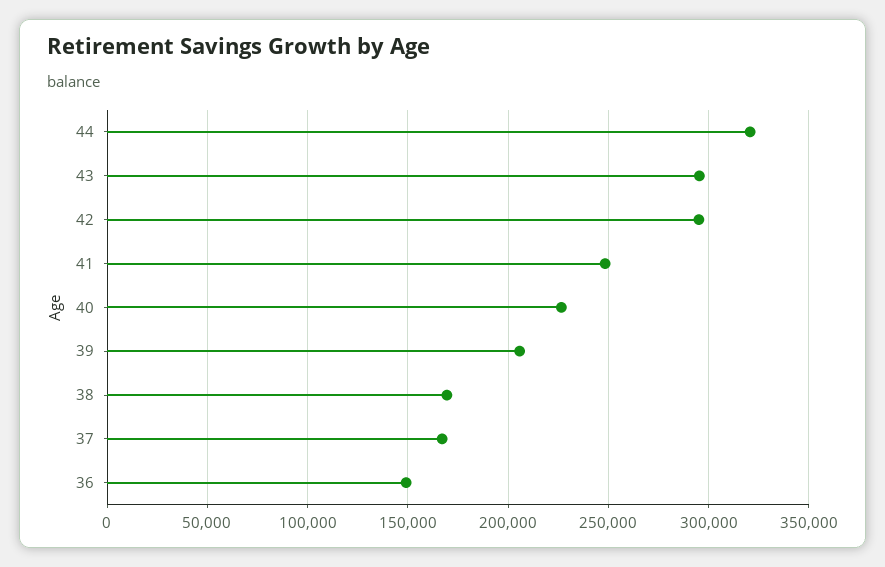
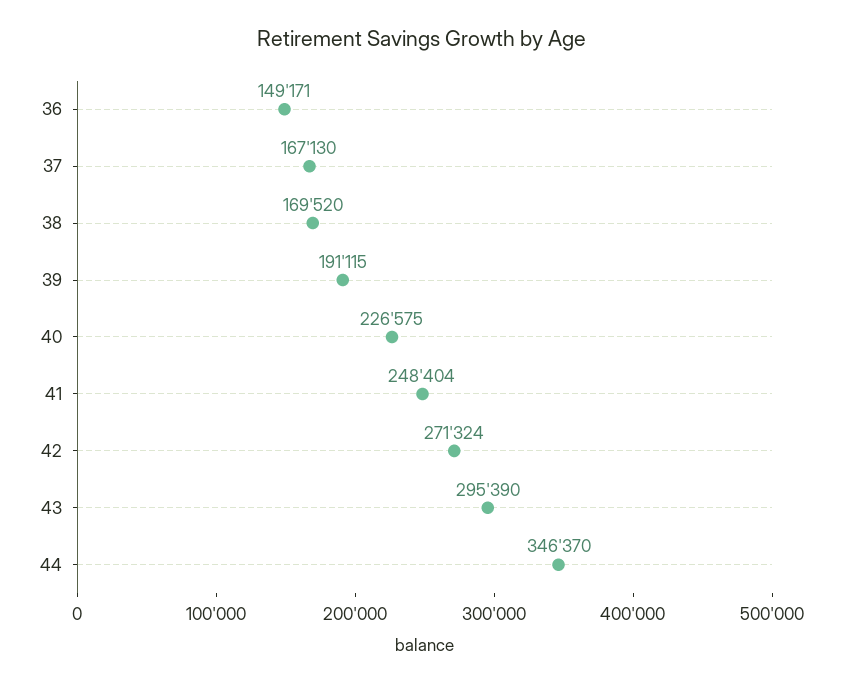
  {
-   "44": 320000,
+   "44": 346370,
    "43": 295390,
-   "42": 295000,
+   "42": 271324,
    "41": 248404,
    "40": 226575,
-   "39": 205000,
+   "39": 191115,
    "38": 169520,
    "37": 167130,
    "36": 149171
  }

